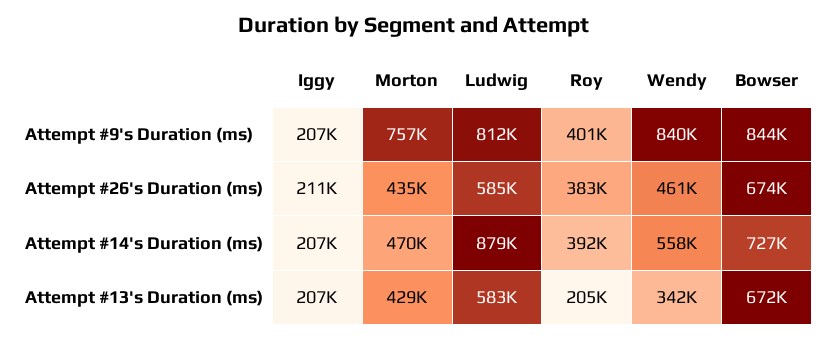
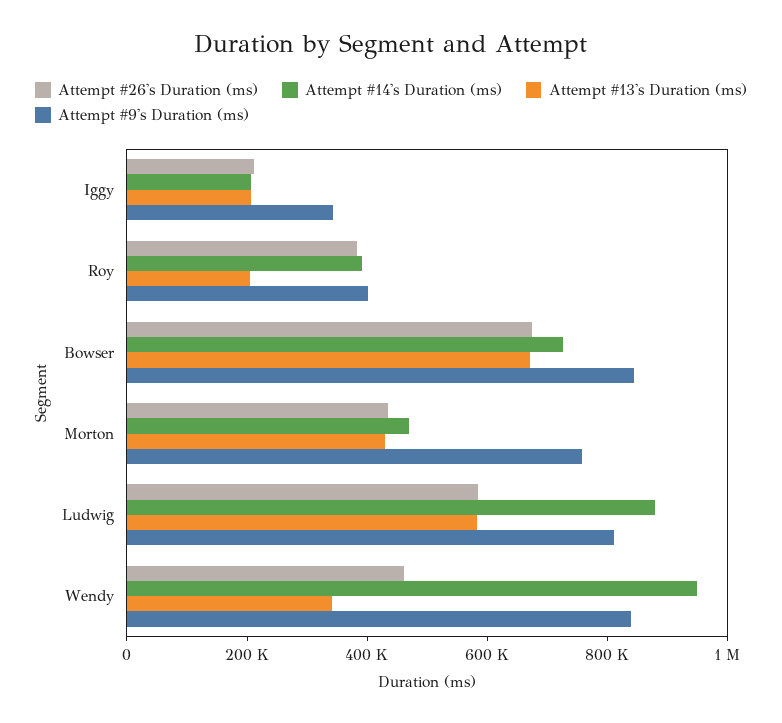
  {
    "Attempt #9's Duration (ms)": {
-     "Iggy": 207000,
+     "Iggy": 350000,
      "Morton": 757000,
      "Ludwig": 812000,
      "Roy": 401000,
      "Wendy": 840000,
      "Bowser": 844000
    },
    "Attempt #26's Duration (ms)": {
      "Iggy": 211000,
      "Morton": 435000,
      "Ludwig": 585000,
      "Roy": 383000,
      "Wendy": 461000,
      "Bowser": 674000
    },
    "Attempt #14's Duration (ms)": {
      "Iggy": 207000,
      "Morton": 470000,
      "Ludwig": 879000,
      "Roy": 392000,
-     "Wendy": 558000,
+     "Wendy": 950000,
      "Bowser": 727000
    },
    "Attempt #13's Duration (ms)": {
      "Iggy": 207000,
      "Morton": 429000,
      "Ludwig": 583000,
      "Roy": 205000,
      "Wendy": 342000,
      "Bowser": 672000
    }
  }

